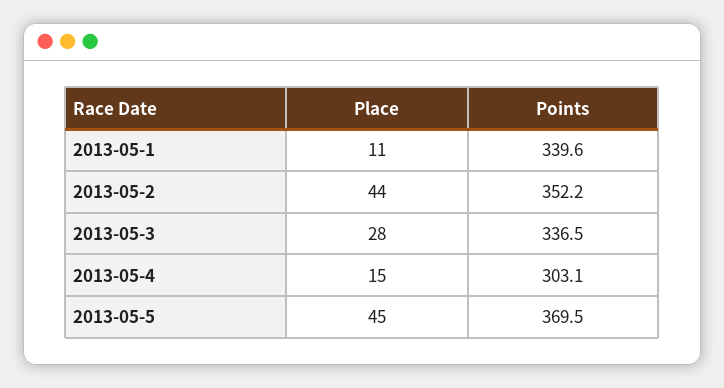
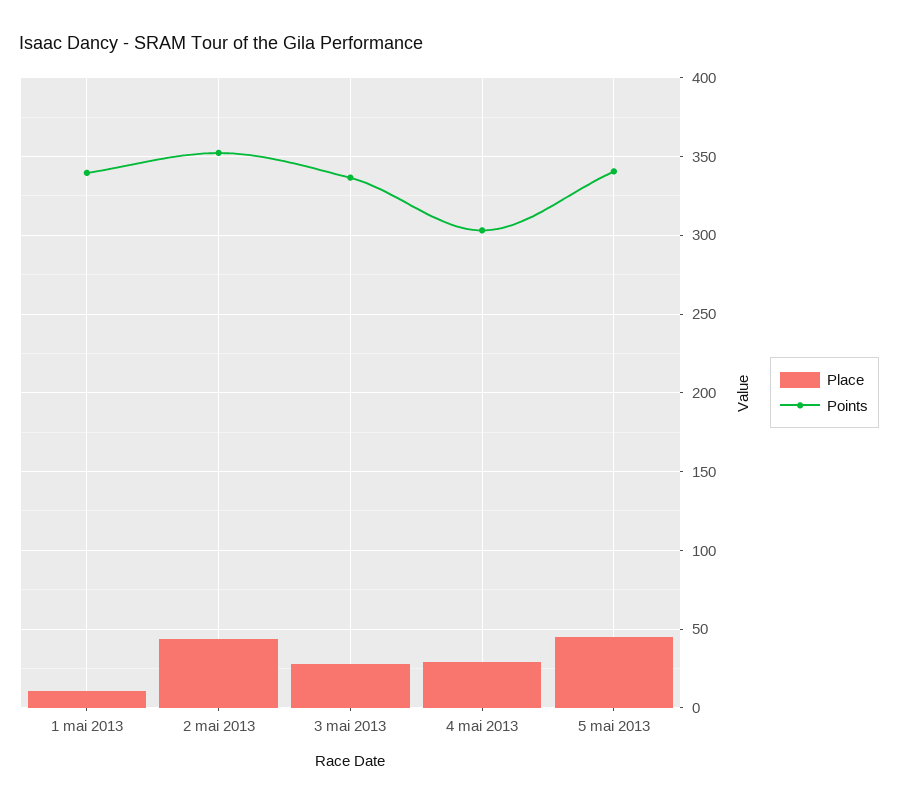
  {
    "Place": {
      "2013-05-1": 11,
      "2013-05-2": 44,
      "2013-05-3": 28,
-     "2013-05-4": 15,
+     "2013-05-4": 30,
      "2013-05-5": 45
    },
    "Points": {
      "2013-05-1": 339.6,
      "2013-05-2": 352.2,
      "2013-05-3": 336.5,
      "2013-05-4": 303.1,
-     "2013-05-5": 369.5
+     "2013-05-5": 340
    }
  }

